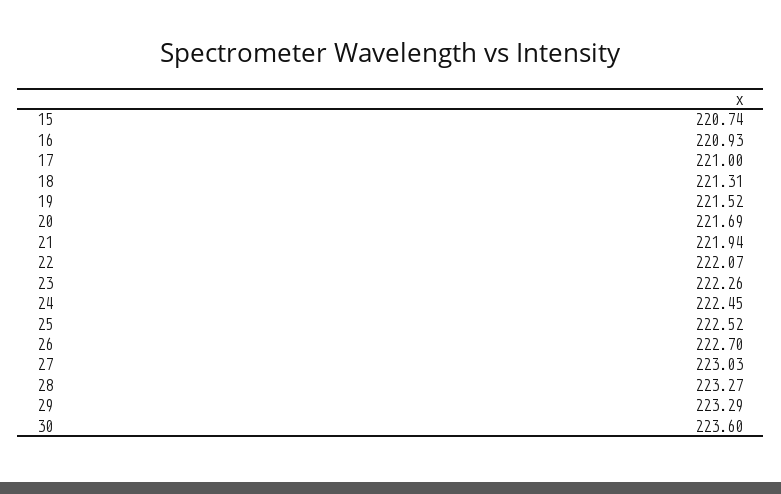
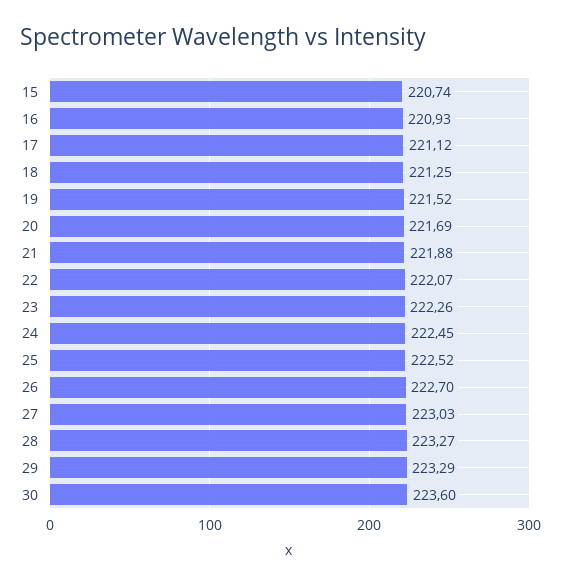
  {
    "15": 220.74,
    "16": 220.93,
-   "17": 221,
+   "17": 221.12,
-   "18": 221.31,
+   "18": 221.25,
    "19": 221.52,
    "20": 221.69,
-   "21": 221.94,
+   "21": 221.88,
    "22": 222.07,
    "23": 222.26,
    "24": 222.45,
    "25": 222.52,
    "26": 222.7,
    "27": 223.03,
    "28": 223.27,
    "29": 223.29,
    "30": 223.6
  }

